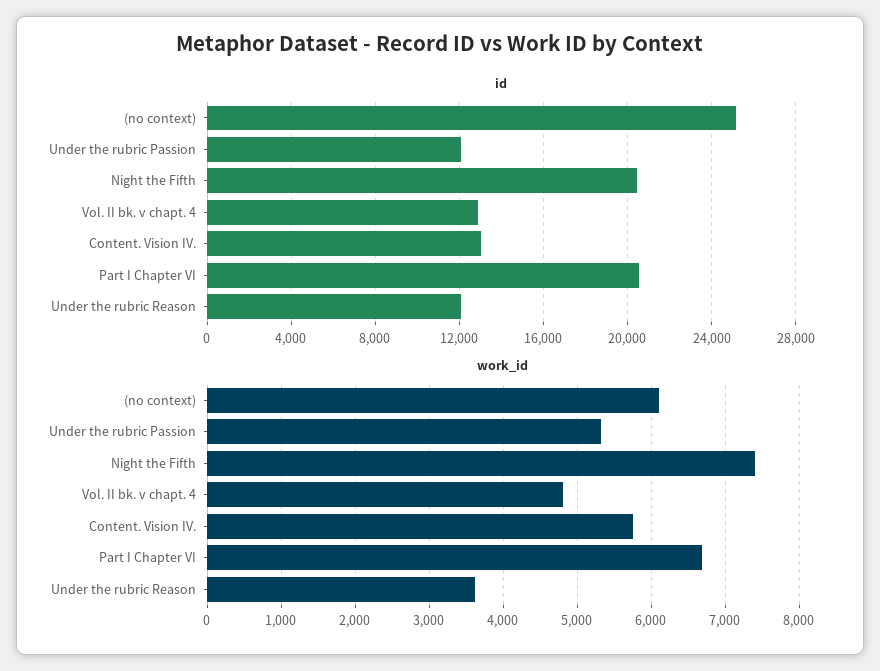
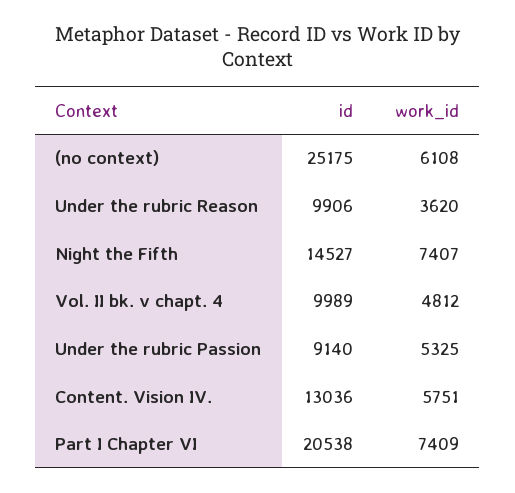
  {
    "id": {
      "(no context)": 25175,
-     "Under the rubric Passion": 12000,
+     "Under the rubric Passion": 9140,
-     "Night the Fifth": 20500,
+     "Night the Fifth": 14527,
-     "Vol. II bk. v chapt. 4": 13000,
+     "Vol. II bk. v chapt. 4": 9989,
      "Content. Vision IV.": 13036,
      "Part I Chapter VI": 20538,
-     "Under the rubric Reason": 12000
+     "Under the rubric Reason": 9906
    },
    "work_id": {
      "(no context)": 6108,
      "Under the rubric Passion": 5325,
      "Night the Fifth": 7407,
      "Vol. II bk. v chapt. 4": 4812,
      "Content. Vision IV.": 5751,
-     "Part I Chapter VI": 6700,
+     "Part I Chapter VI": 7409,
      "Under the rubric Reason": 3620
    }
  }

